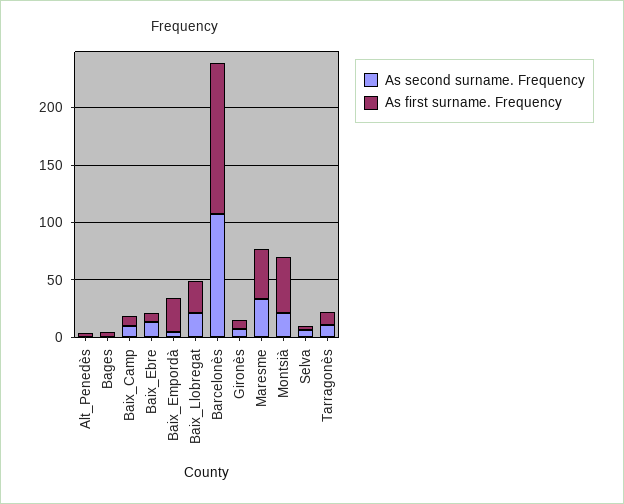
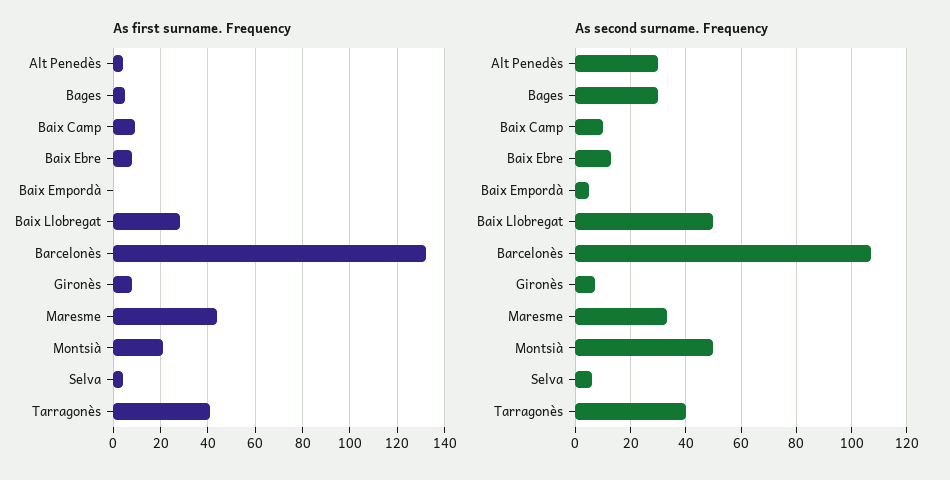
  {
    "As second surname. Frequency": {
-     "Alt_Penedès": 0,
+     "Alt_Penedès": 30,
-     "Bages": 0,
+     "Bages": 30,
      "Baix_Camp": 10,
      "Baix_Ebre": 15,
      "Baix_Empordà": 5,
-     "Baix_Llobregat": 20,
+     "Baix_Llobregat": 50,
      "Barcelonès": 105,
      "Gironès": 5,
      "Maresme": 35,
-     "Montsià": 20,
+     "Montsià": 50,
      "Selva": 5,
-     "Tarragonès": 10
+     "Tarragonès": 40
    },
    "As first surname. Frequency": {
      "Alt_Penedès": 5,
      "Bages": 5,
      "Baix_Camp": 10,
      "Baix_Ebre": 10,
-     "Baix_Empordà": 30,
+     "Baix_Empordà": 0,
      "Baix_Llobregat": 30,
      "Barcelonès": 130,
      "Gironès": 10,
      "Maresme": 45,
-     "Montsià": 50,
+     "Montsià": 20,
      "Selva": 5,
-     "Tarragonès": 10
+     "Tarragonès": 40
    }
  }

